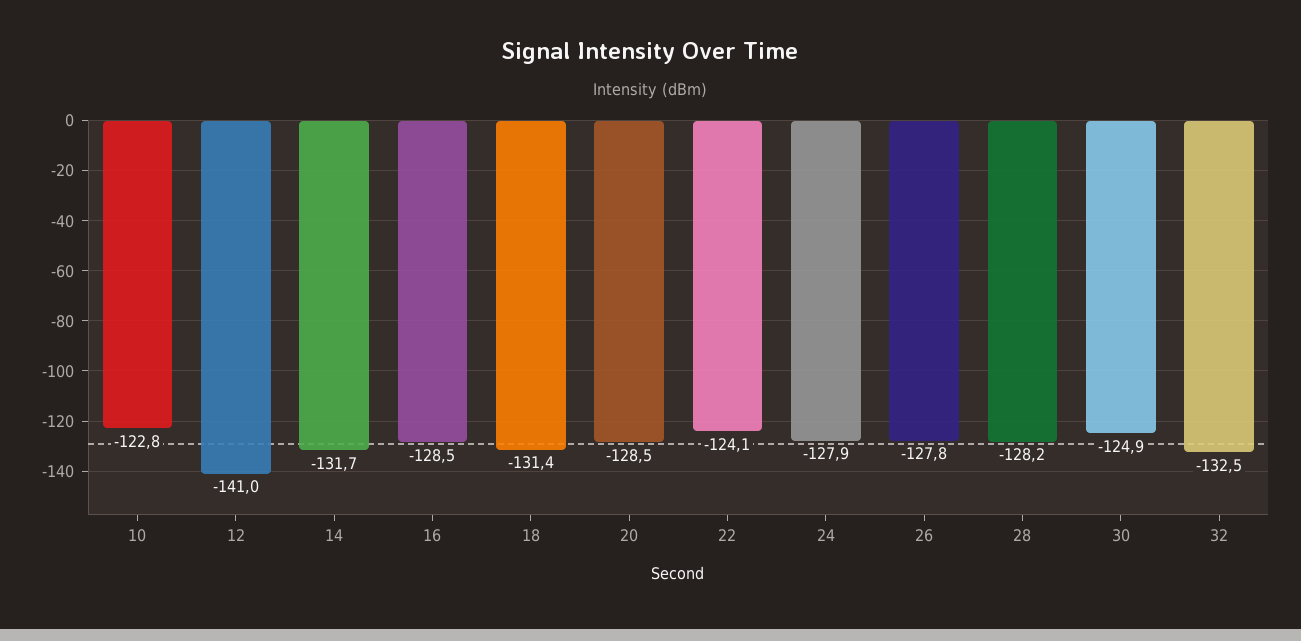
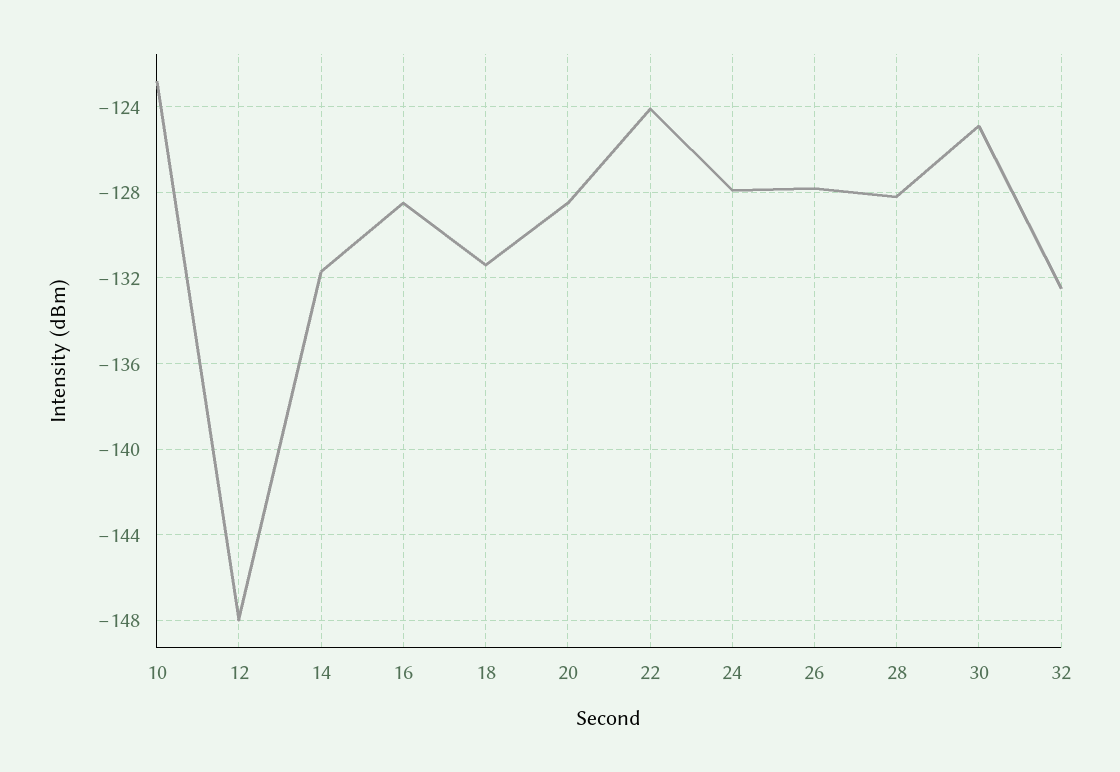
  {
    "10": -122.8,
-   "12": -141,
+   "12": -148,
    "14": -131.7,
    "16": -128.5,
    "18": -131.4,
    "20": -128.5,
    "22": -124.1,
    "24": -127.9,
    "26": -127.8,
    "28": -128.2,
    "30": -124.9,
    "32": -132.5
  }

